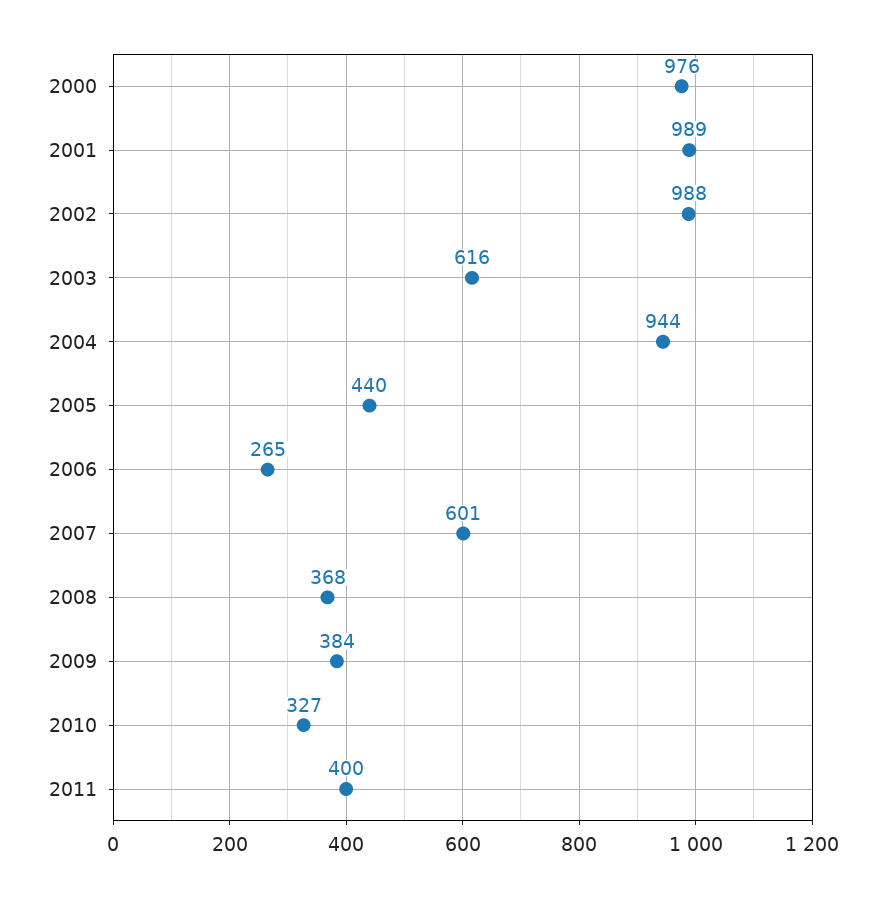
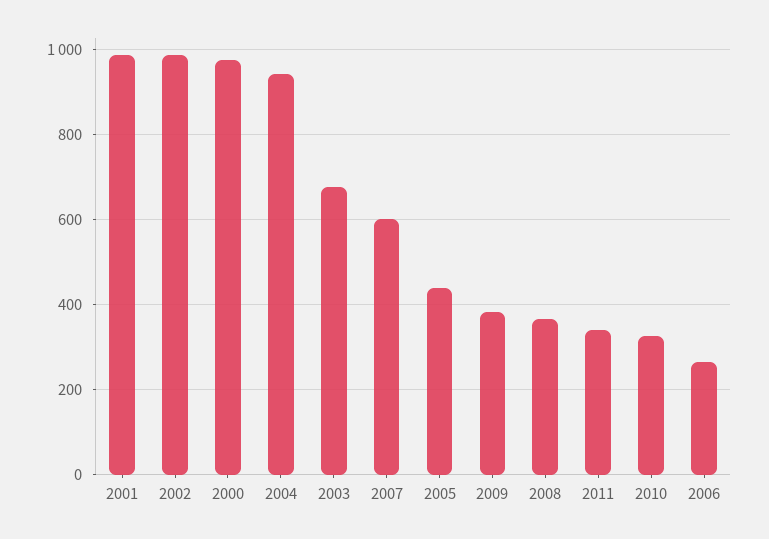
  {
    "2000": 976,
    "2001": 989,
    "2002": 988,
-   "2003": 616,
+   "2003": 680,
    "2004": 944,
    "2005": 440,
    "2006": 265,
    "2007": 601,
    "2008": 368,
    "2009": 384,
    "2010": 327,
-   "2011": 400
+   "2011": 340
  }

